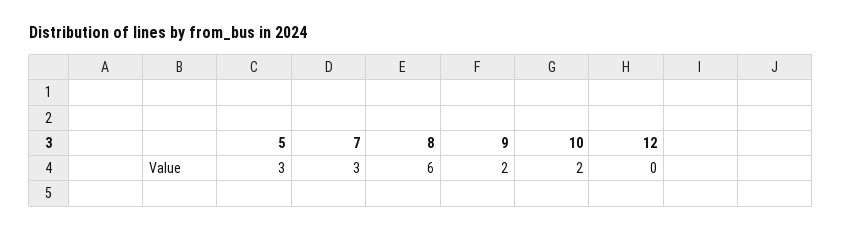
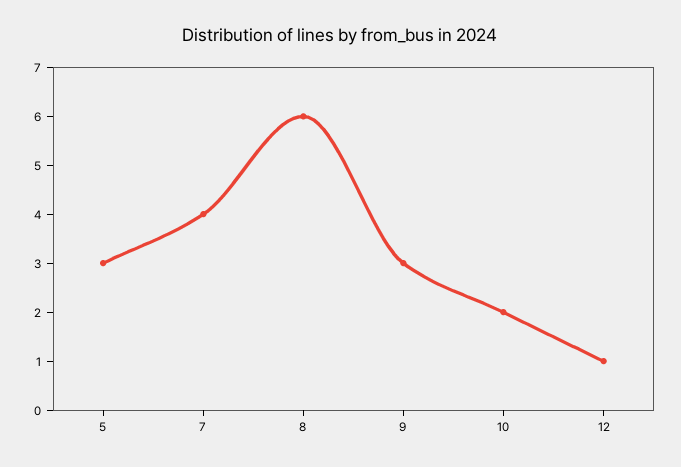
  {
    "5": 3,
-   "7": 3,
+   "7": 4,
    "8": 6,
-   "9": 2,
+   "9": 3,
    "10": 2,
-   "12": 0
+   "12": 1
  }

